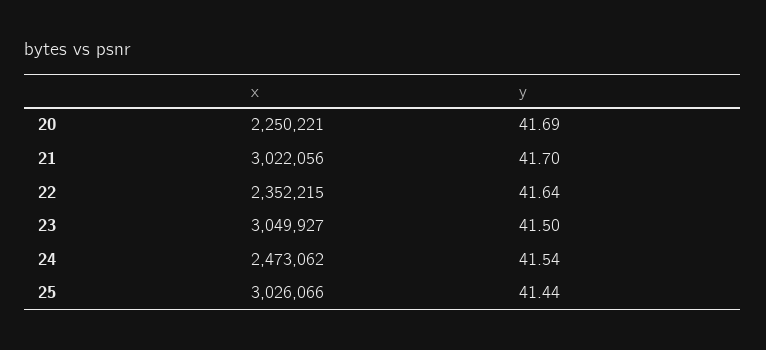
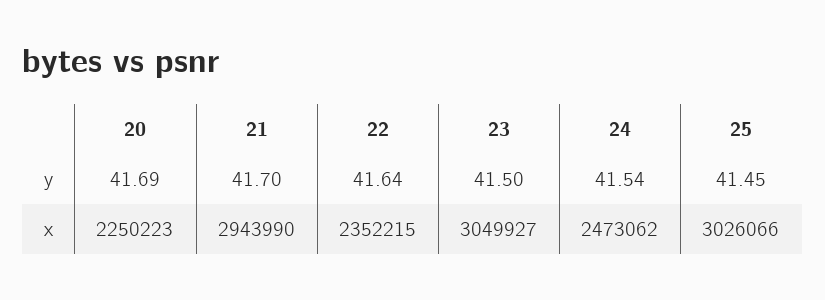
  {
    "x": {
-     "20": 2250221,
+     "20": 2250223,
-     "21": 3022056,
+     "21": 2943990,
      "22": 2352215,
      "23": 3049927,
      "24": 2473062,
      "25": 3026066
    },
    "y": {
      "20": 41.69,
      "21": 41.7,
      "22": 41.64,
      "23": 41.5,
      "24": 41.54,
-     "25": 41.44
+     "25": 41.45
    }
  }

